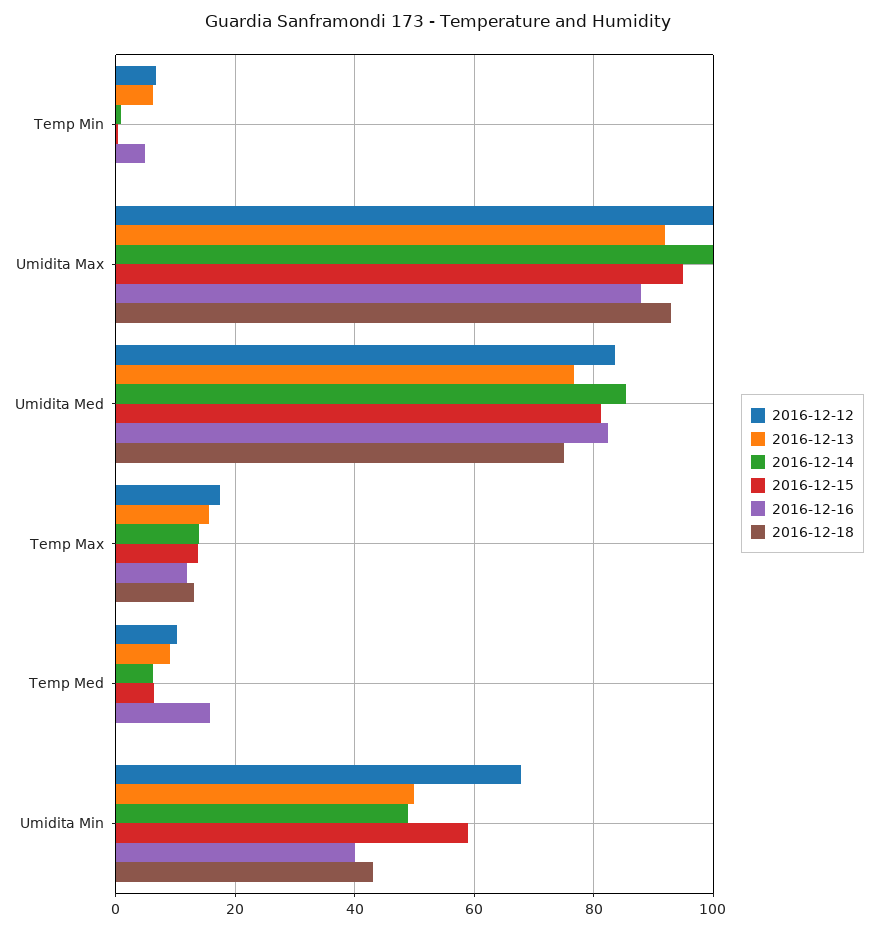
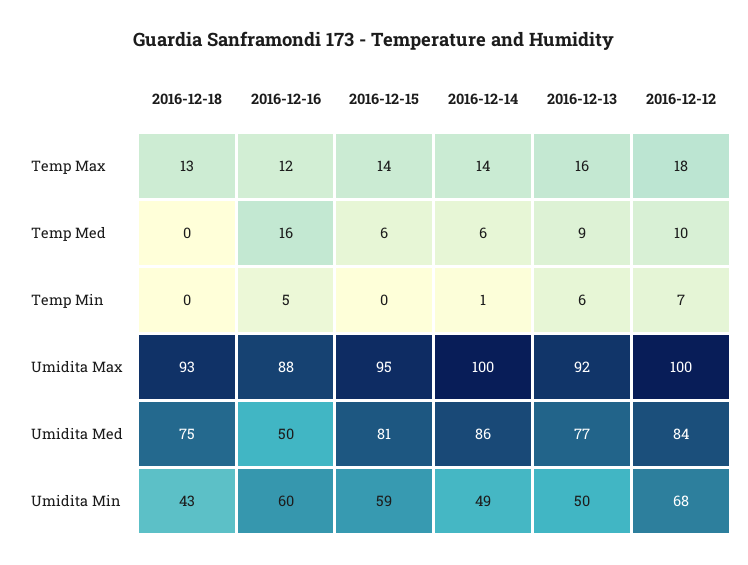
  {
    "2016-12-12": {
      "Temp Min": 7,
      "Umidita Max": 100,
      "Umidita Med": 84,
      "Temp Max": 18,
      "Temp Med": 10,
      "Umidita Min": 68
    },
    "2016-12-13": {
      "Temp Min": 6,
      "Umidita Max": 92,
      "Umidita Med": 77,
      "Temp Max": 16,
      "Temp Med": 9,
      "Umidita Min": 50
    },
    "2016-12-14": {
      "Temp Min": 1,
      "Umidita Max": 100,
      "Umidita Med": 86,
      "Temp Max": 14,
      "Temp Med": 6,
      "Umidita Min": 49
    },
    "2016-12-15": {
      "Temp Min": 0,
      "Umidita Max": 95,
      "Umidita Med": 81,
      "Temp Max": 14,
      "Temp Med": 6,
      "Umidita Min": 59
    },
    "2016-12-16": {
      "Temp Min": 5,
      "Umidita Max": 88,
-     "Umidita Med": 82,
+     "Umidita Med": 50,
      "Temp Max": 12,
      "Temp Med": 16,
-     "Umidita Min": 40
+     "Umidita Min": 60
    },
    "2016-12-18": {
      "Temp Min": 0,
      "Umidita Max": 93,
      "Umidita Med": 75,
      "Temp Max": 13,
      "Temp Med": 0,
      "Umidita Min": 43
    }
  }

